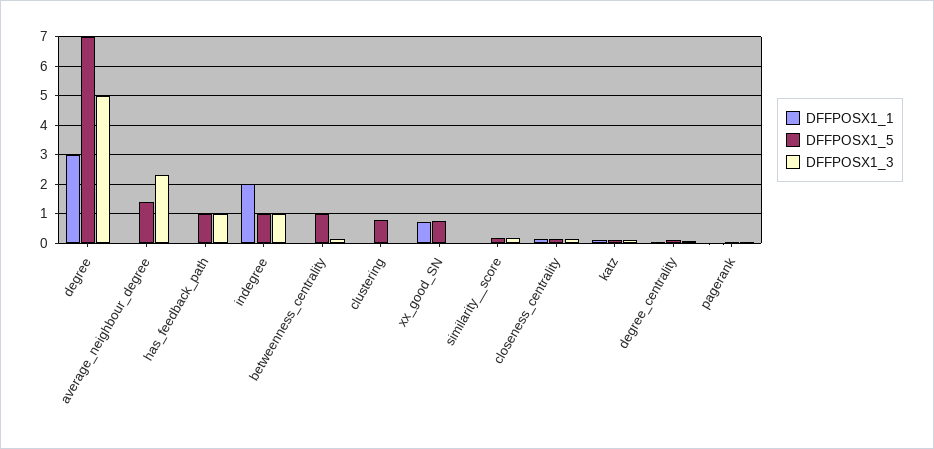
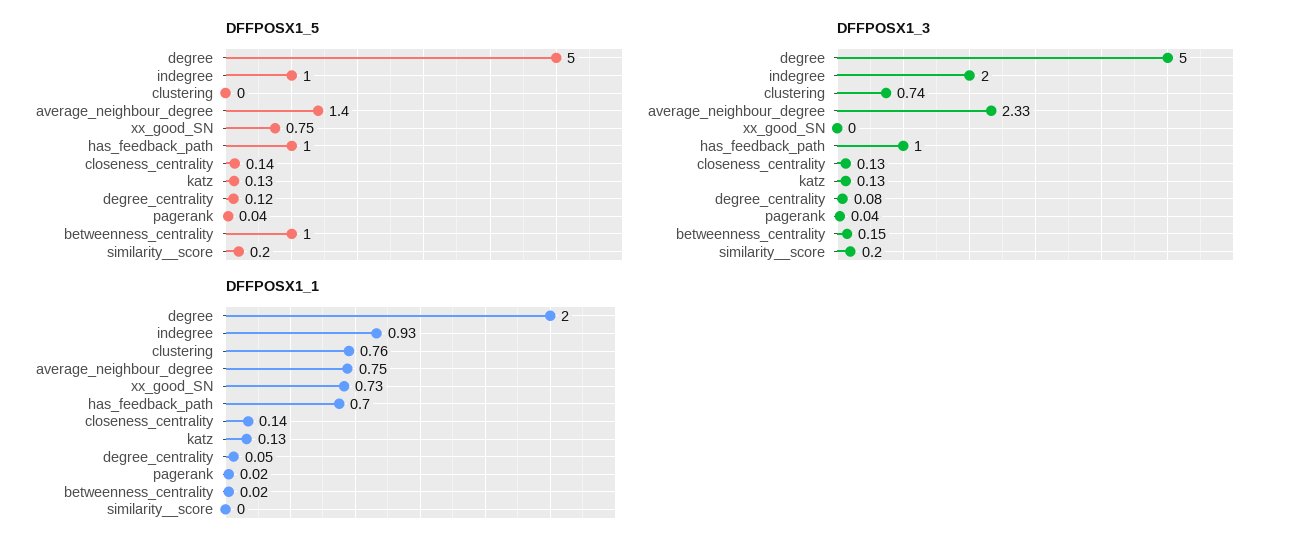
  {
    "DFFPOSX1_1": {
-     "degree": 3,
+     "degree": 2,
-     "average_neighbour_degree": 0,
+     "average_neighbour_degree": 0.75,
-     "has_feedback_path": 0,
+     "has_feedback_path": 0.7,
-     "indegree": 2,
+     "indegree": 0.93,
      "betweenness_centrality": 0.02,
-     "clustering": 0,
+     "clustering": 0.76,
      "xx_good_SN": 0.73,
      "similarity__score": 0,
      "closeness_centrality": 0.14,
      "katz": 0.13,
      "degree_centrality": 0.05,
      "pagerank": 0.02
    },
    "DFFPOSX1_5": {
-     "degree": 7,
+     "degree": 5,
      "average_neighbour_degree": 1.4,
      "has_feedback_path": 1,
      "indegree": 1,
      "betweenness_centrality": 1,
-     "clustering": 0.75,
+     "clustering": 0,
      "xx_good_SN": 0.75,
      "similarity__score": 0.2,
      "closeness_centrality": 0.14,
      "katz": 0.13,
      "degree_centrality": 0.12,
      "pagerank": 0.04
    },
    "DFFPOSX1_3": {
      "degree": 5,
      "average_neighbour_degree": 2.33,
      "has_feedback_path": 1,
-     "indegree": 1,
+     "indegree": 2,
      "betweenness_centrality": 0.15,
-     "clustering": 0,
+     "clustering": 0.74,
      "xx_good_SN": 0,
      "similarity__score": 0.2,
      "closeness_centrality": 0.13,
      "katz": 0.13,
      "degree_centrality": 0.08,
      "pagerank": 0.04
    }
  }

